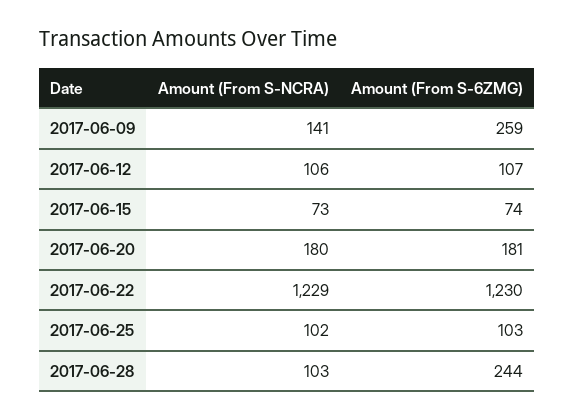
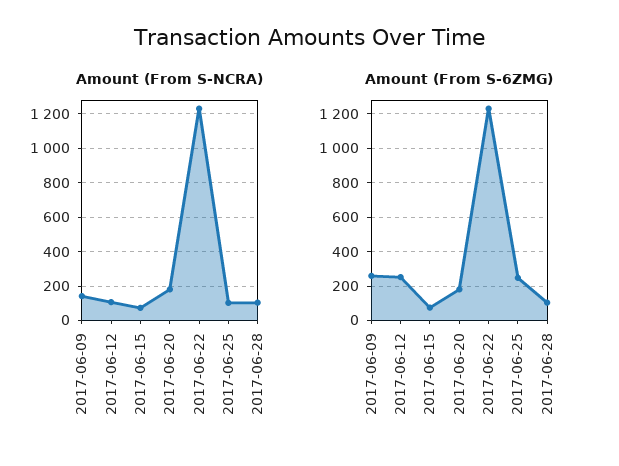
  {
    "Amount (From S-NCRA)": {
      "2017-06-09": 141,
      "2017-06-12": 106,
      "2017-06-15": 73,
      "2017-06-20": 180,
      "2017-06-22": 1229,
      "2017-06-25": 102,
      "2017-06-28": 103
    },
    "Amount (From S-6ZMG)": {
      "2017-06-09": 259,
-     "2017-06-12": 107,
+     "2017-06-12": 250,
      "2017-06-15": 74,
      "2017-06-20": 181,
      "2017-06-22": 1230,
-     "2017-06-25": 103,
+     "2017-06-25": 250,
-     "2017-06-28": 244
+     "2017-06-28": 100
    }
  }

